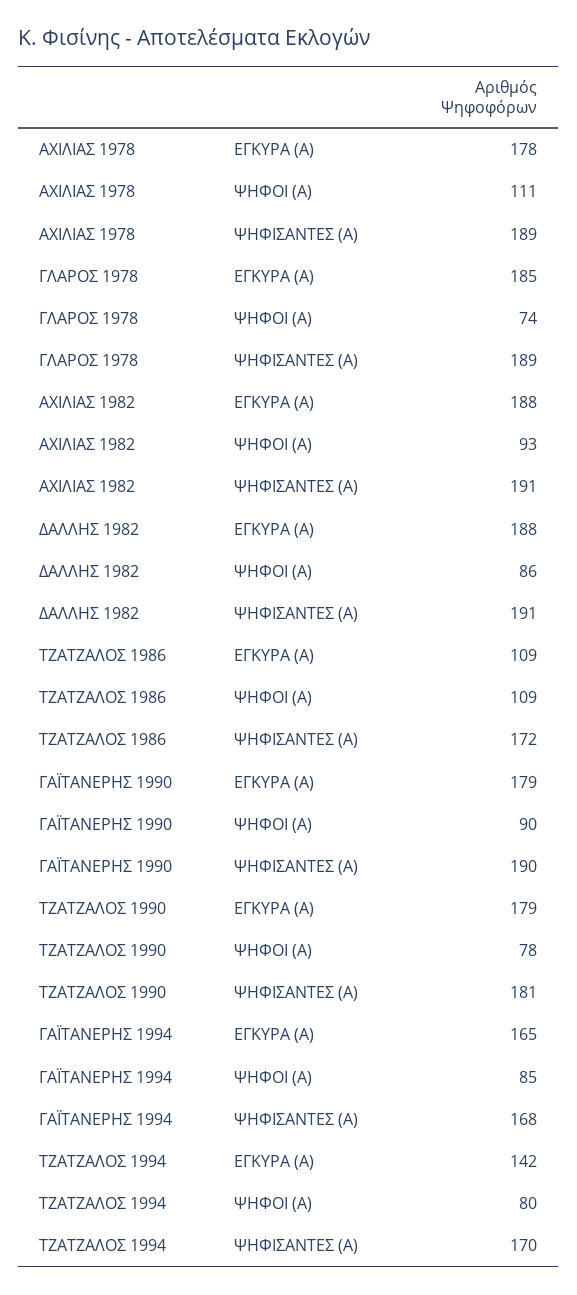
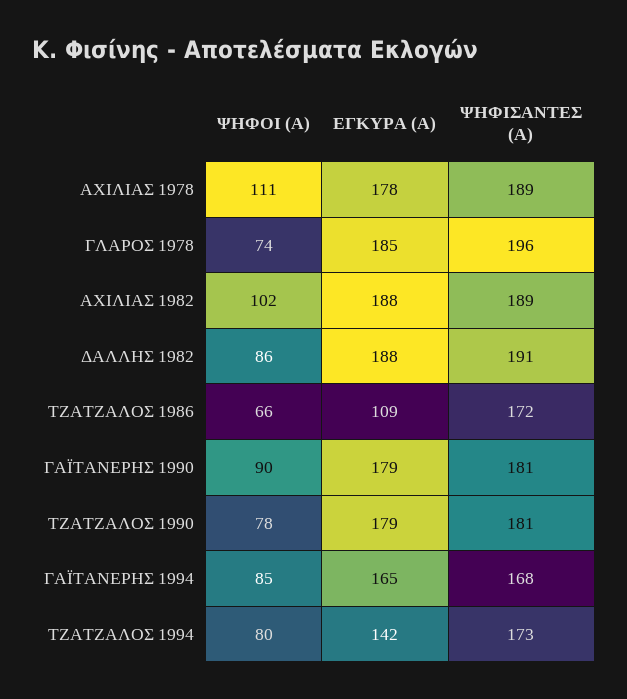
  {
    "ΑΧΙΛΙΑΣ 1978": {
      "ΕΓΚΥΡΑ (Α)": 178,
      "ΨΗΦΟΙ (Α)": 111,
      "ΨΗΦΙΣΑΝΤΕΣ (Α)": 189
    },
    "ΓΛΑΡΟΣ 1978": {
      "ΕΓΚΥΡΑ (Α)": 185,
      "ΨΗΦΟΙ (Α)": 74,
-     "ΨΗΦΙΣΑΝΤΕΣ (Α)": 189
+     "ΨΗΦΙΣΑΝΤΕΣ (Α)": 196
    },
    "ΑΧΙΛΙΑΣ 1982": {
      "ΕΓΚΥΡΑ (Α)": 188,
-     "ΨΗΦΟΙ (Α)": 93,
+     "ΨΗΦΟΙ (Α)": 102,
-     "ΨΗΦΙΣΑΝΤΕΣ (Α)": 191
+     "ΨΗΦΙΣΑΝΤΕΣ (Α)": 189
    },
    "ΔΑΛΛΗΣ 1982": {
      "ΕΓΚΥΡΑ (Α)": 188,
      "ΨΗΦΟΙ (Α)": 86,
      "ΨΗΦΙΣΑΝΤΕΣ (Α)": 191
    },
    "ΤΖΑΤΖΑΛΟΣ 1986": {
      "ΕΓΚΥΡΑ (Α)": 109,
-     "ΨΗΦΟΙ (Α)": 109,
+     "ΨΗΦΟΙ (Α)": 66,
      "ΨΗΦΙΣΑΝΤΕΣ (Α)": 172
    },
    "ΓΑΪΤΑΝΕΡΗΣ 1990": {
      "ΕΓΚΥΡΑ (Α)": 179,
      "ΨΗΦΟΙ (Α)": 90,
-     "ΨΗΦΙΣΑΝΤΕΣ (Α)": 190
+     "ΨΗΦΙΣΑΝΤΕΣ (Α)": 181
    },
    "ΤΖΑΤΖΑΛΟΣ 1990": {
      "ΕΓΚΥΡΑ (Α)": 179,
      "ΨΗΦΟΙ (Α)": 78,
      "ΨΗΦΙΣΑΝΤΕΣ (Α)": 181
    },
    "ΓΑΪΤΑΝΕΡΗΣ 1994": {
      "ΕΓΚΥΡΑ (Α)": 165,
      "ΨΗΦΟΙ (Α)": 85,
      "ΨΗΦΙΣΑΝΤΕΣ (Α)": 168
    },
    "ΤΖΑΤΖΑΛΟΣ 1994": {
      "ΕΓΚΥΡΑ (Α)": 142,
      "ΨΗΦΟΙ (Α)": 80,
-     "ΨΗΦΙΣΑΝΤΕΣ (Α)": 170
+     "ΨΗΦΙΣΑΝΤΕΣ (Α)": 173
    }
  }

